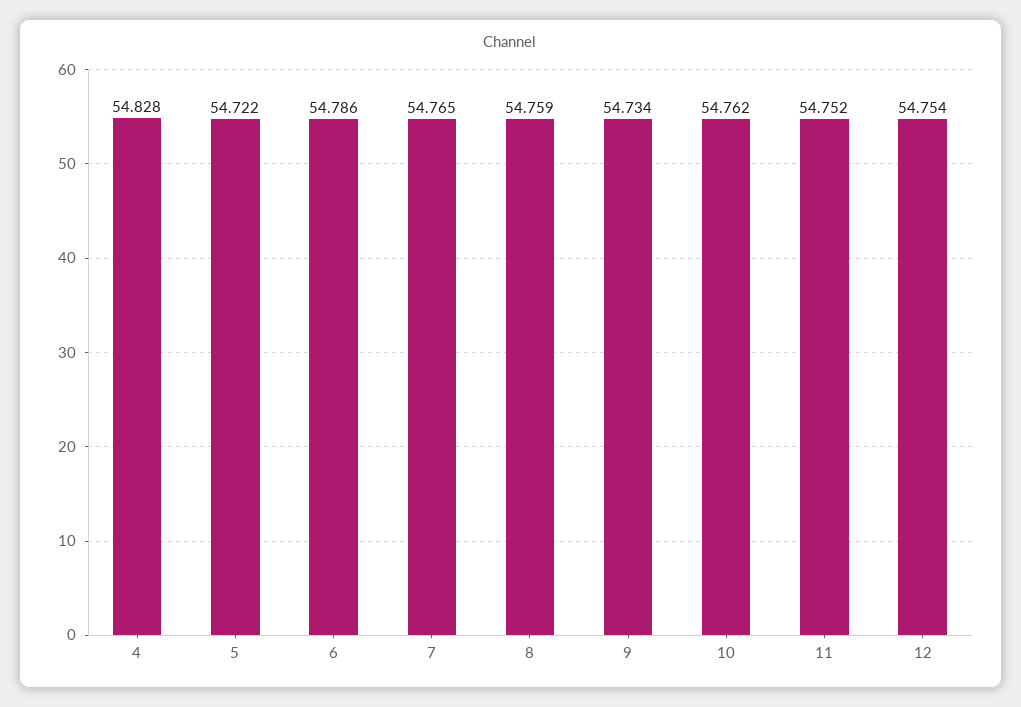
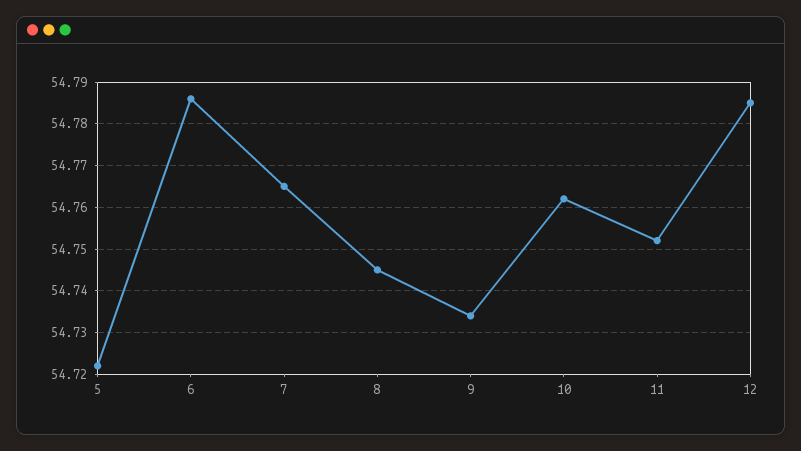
  {
-   "4": 54.828,
    "5": 54.722,
    "6": 54.786,
    "7": 54.765,
-   "8": 54.759,
+   "8": 54.745,
    "9": 54.734,
    "10": 54.762,
    "11": 54.752,
-   "12": 54.754
+   "12": 54.785
  }

